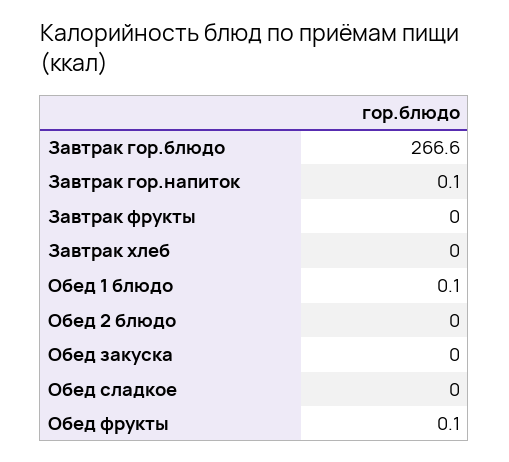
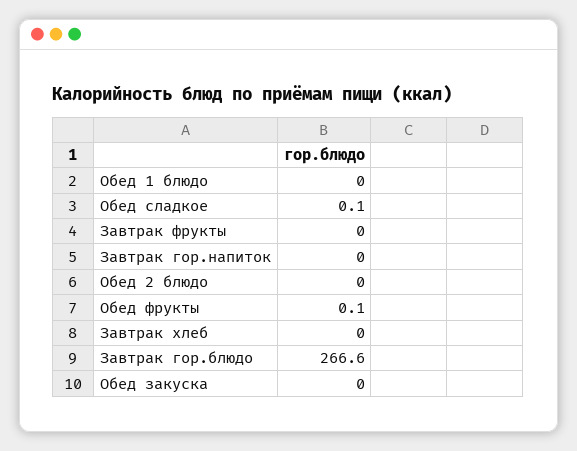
  {
    "Завтрак гор.блюдо": 266.6,
-   "Завтрак гор.напиток": 0.1,
+   "Завтрак гор.напиток": 0,
    "Завтрак фрукты": 0,
    "Завтрак хлеб": 0,
-   "Обед 1 блюдо": 0.1,
+   "Обед 1 блюдо": 0,
    "Обед 2 блюдо": 0,
    "Обед закуска": 0,
-   "Обед сладкое": 0,
+   "Обед сладкое": 0.1,
    "Обед фрукты": 0.1
  }

